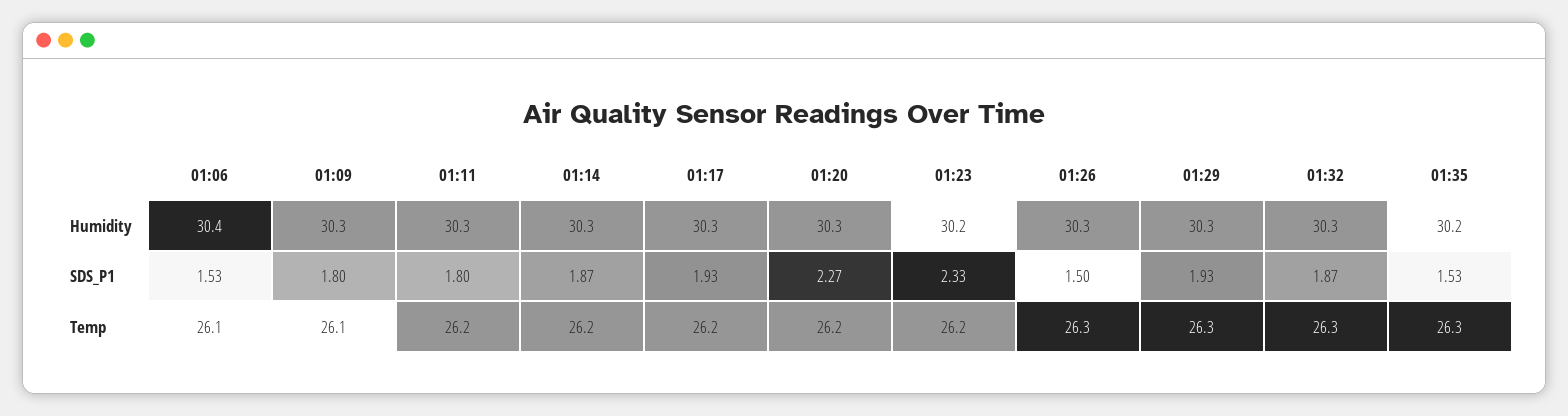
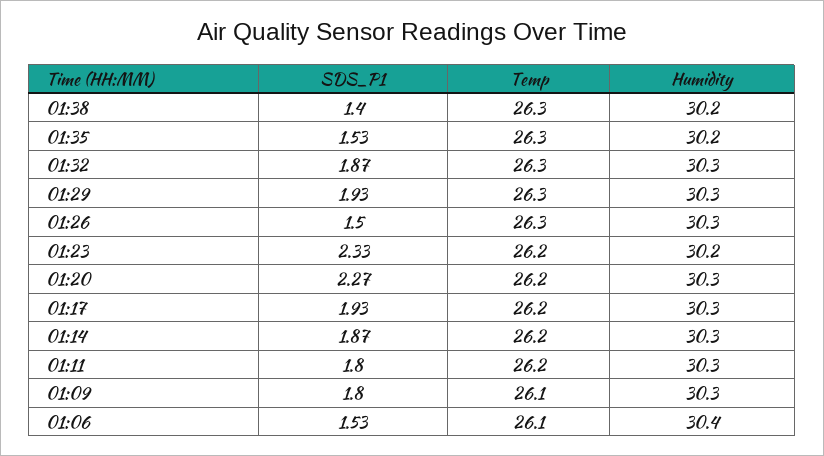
  {
    "01:06": {
      "Humidity": 30.4,
      "SDS_P1": 1.53,
      "Temp": 26.1
    },
    "01:09": {
      "Humidity": 30.3,
      "SDS_P1": 1.8,
      "Temp": 26.1
    },
    "01:11": {
      "Humidity": 30.3,
      "SDS_P1": 1.8,
      "Temp": 26.2
    },
    "01:14": {
      "Humidity": 30.3,
      "SDS_P1": 1.87,
      "Temp": 26.2
    },
    "01:17": {
      "Humidity": 30.3,
      "SDS_P1": 1.93,
      "Temp": 26.2
    },
    "01:20": {
      "Humidity": 30.3,
      "SDS_P1": 2.27,
      "Temp": 26.2
    },
    "01:23": {
      "Humidity": 30.2,
      "SDS_P1": 2.33,
      "Temp": 26.2
    },
    "01:26": {
      "Humidity": 30.3,
      "SDS_P1": 1.5,
      "Temp": 26.3
    },
    "01:29": {
      "Humidity": 30.3,
      "SDS_P1": 1.93,
      "Temp": 26.3
    },
    "01:32": {
      "Humidity": 30.3,
      "SDS_P1": 1.87,
      "Temp": 26.3
    },
    "01:35": {
      "Humidity": 30.2,
      "SDS_P1": 1.53,
      "Temp": 26.3
-   }
+   },
+   "01:38": {
+     "SDS_P1": 1.4,
+     "Temp": 26.3,
+     "Humidity": 30.2
+   }
  }

